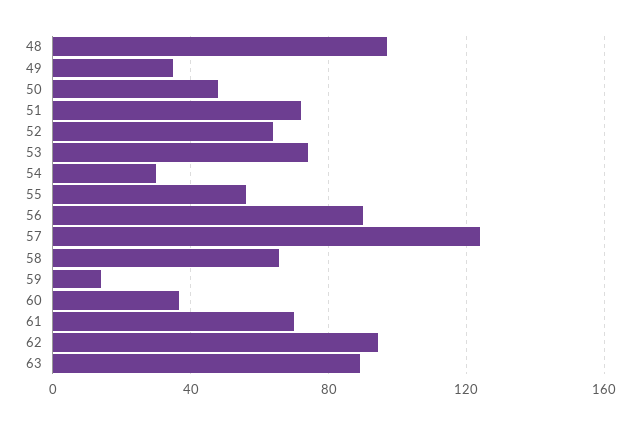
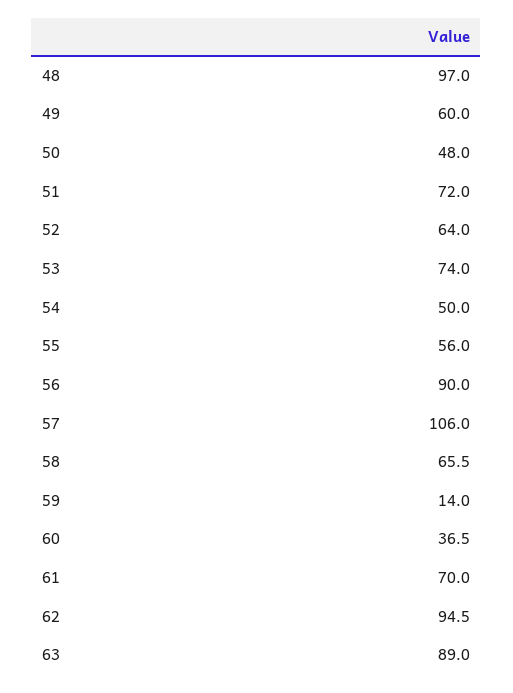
  {
    "48": 97,
-   "49": 35,
+   "49": 60,
    "50": 48,
    "51": 72,
    "52": 64,
    "53": 74,
-   "54": 30,
+   "54": 50,
    "55": 56,
    "56": 90,
-   "57": 125,
+   "57": 106,
    "58": 65.5,
    "59": 14,
    "60": 36.5,
    "61": 70,
    "62": 94.5,
    "63": 89
  }

